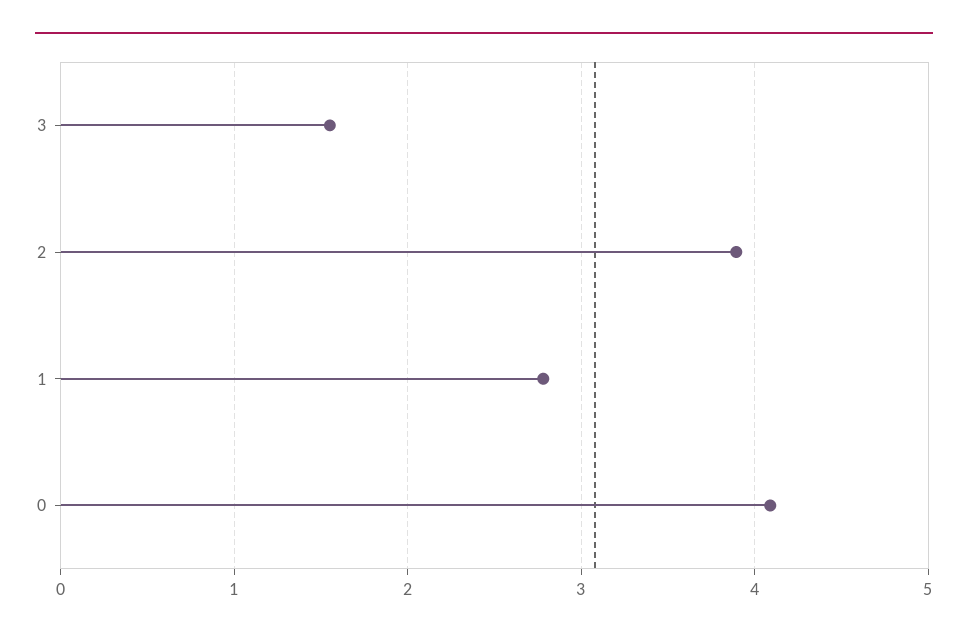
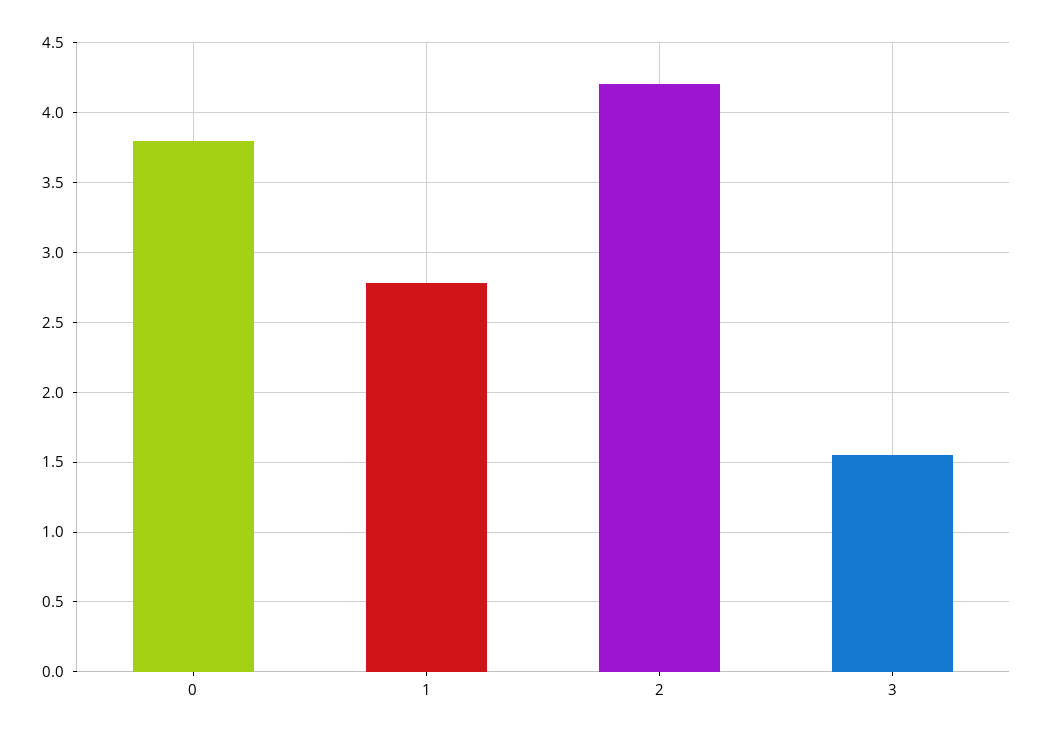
  {
    "3": 1.55,
-   "2": 3.9,
+   "2": 4.2,
    "1": 2.8,
-   "0": 4.1
+   "0": 3.8
  }

